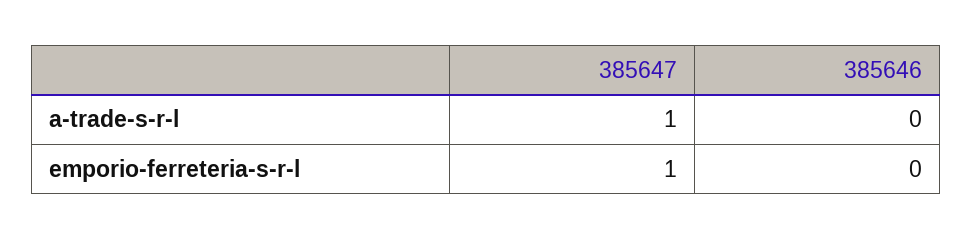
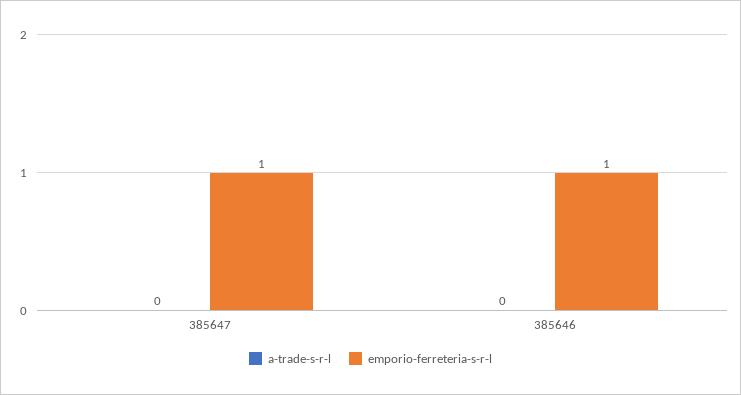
  {
    "a-trade-s-r-l": {
-     "385647": 1,
+     "385647": 0,
      "385646": 0
    },
    "emporio-ferreteria-s-r-l": {
      "385647": 1,
-     "385646": 0
+     "385646": 1
    }
  }

